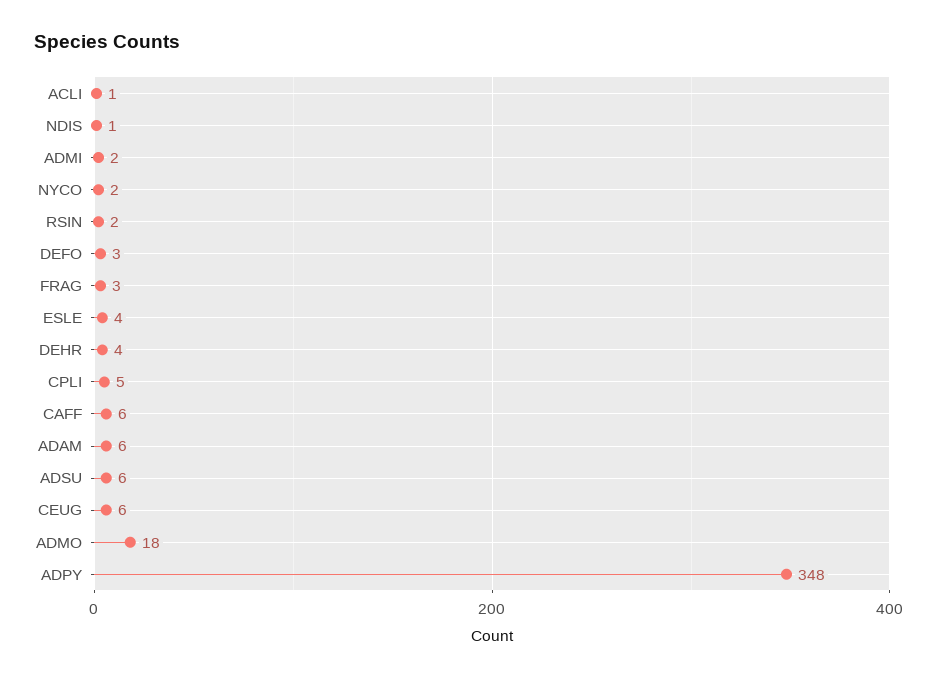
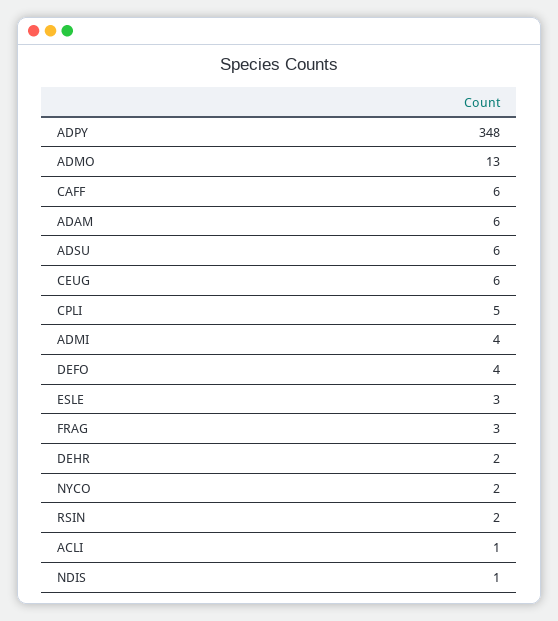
  {
    "ACLI": 1,
    "NDIS": 1,
-   "ADMI": 2,
+   "ADMI": 4,
    "NYCO": 2,
    "RSIN": 2,
-   "DEFO": 3,
+   "DEFO": 4,
    "FRAG": 3,
-   "ESLE": 4,
+   "ESLE": 3,
-   "DEHR": 4,
+   "DEHR": 2,
    "CPLI": 5,
    "CAFF": 6,
    "ADAM": 6,
    "ADSU": 6,
    "CEUG": 6,
-   "ADMO": 18,
+   "ADMO": 13,
    "ADPY": 348
  }

